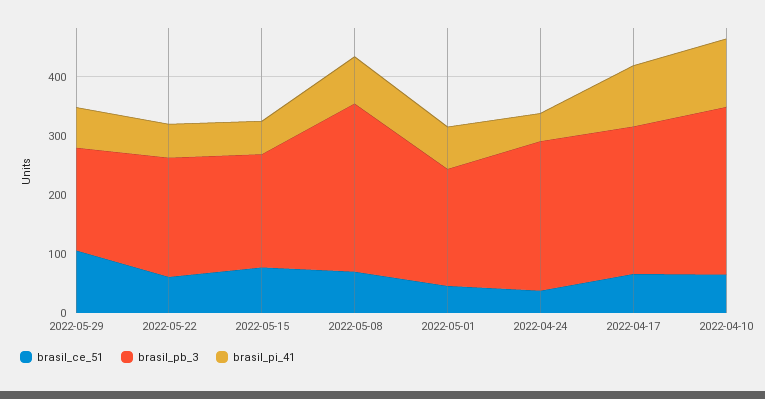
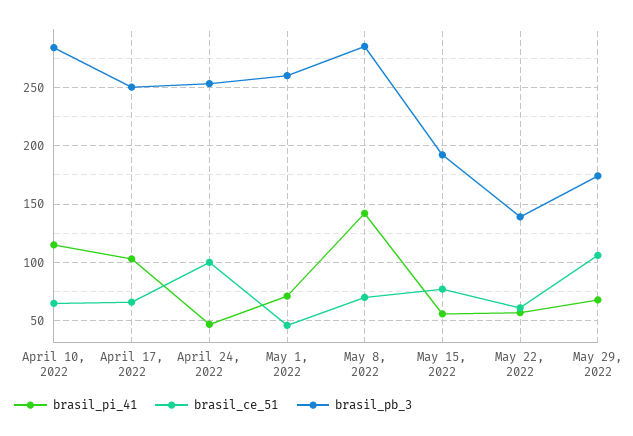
  {
    "brasil_ce_51": {
      "2022-05-29": 110,
      "2022-05-22": 60,
      "2022-05-15": 80,
      "2022-05-08": 70,
      "2022-05-01": 50,
-     "2022-04-24": 40,
+     "2022-04-24": 100,
      "2022-04-17": 70,
      "2022-04-10": 70
    },
    "brasil_pb_3": {
      "2022-05-29": 170,
-     "2022-05-22": 200,
+     "2022-05-22": 140,
      "2022-05-15": 190,
      "2022-05-08": 290,
-     "2022-05-01": 200,
+     "2022-05-01": 260,
      "2022-04-24": 250,
      "2022-04-17": 250,
      "2022-04-10": 280
    },
    "brasil_pi_41": {
      "2022-05-29": 70,
      "2022-05-22": 60,
      "2022-05-15": 60,
-     "2022-05-08": 80,
+     "2022-05-08": 140,
      "2022-05-01": 70,
      "2022-04-24": 50,
      "2022-04-17": 100,
      "2022-04-10": 120
    }
  }

